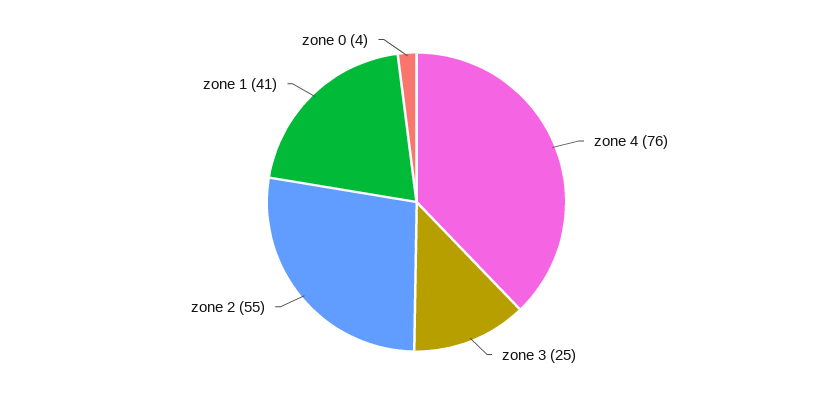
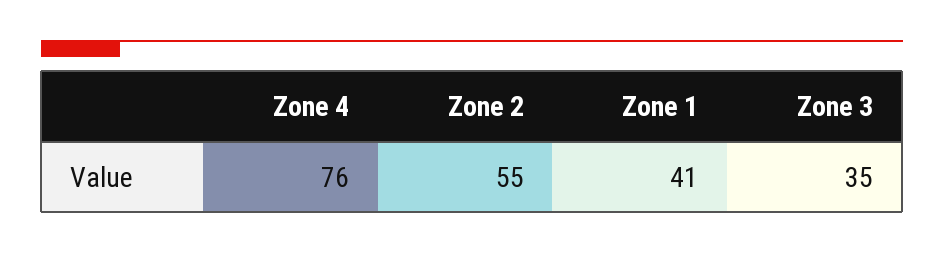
  {
    "zone 4": 76,
-   "zone 3": 25,
+   "zone 3": 35,
    "zone 2": 55,
-   "zone 1": 41,
+   "zone 1": 41
-   "zone 0": 4
  }

